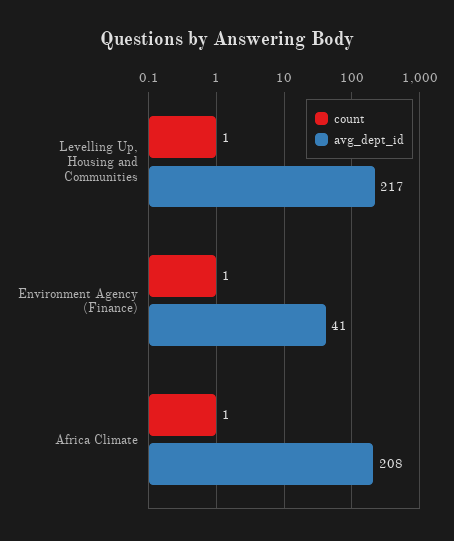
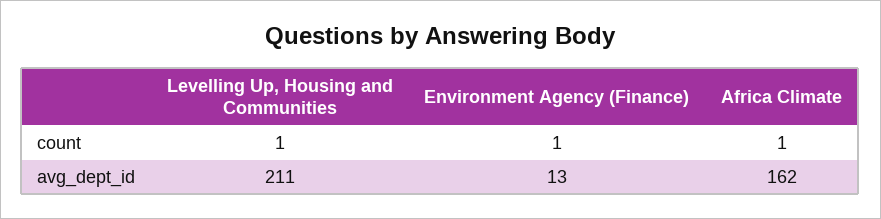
  {
    "count": {
      "Levelling Up, Housing and Communities": 1,
      "Environment Agency (Finance)": 1,
      "Africa Climate": 1
    },
    "avg_dept_id": {
-     "Levelling Up, Housing and Communities": 217,
+     "Levelling Up, Housing and Communities": 211,
-     "Environment Agency (Finance)": 41,
+     "Environment Agency (Finance)": 13,
-     "Africa Climate": 208
+     "Africa Climate": 162
    }
  }

